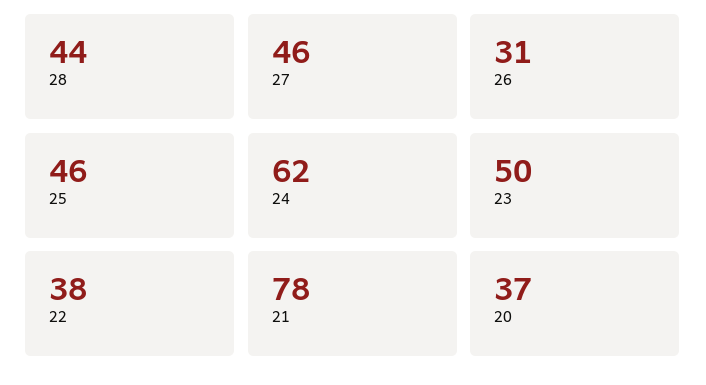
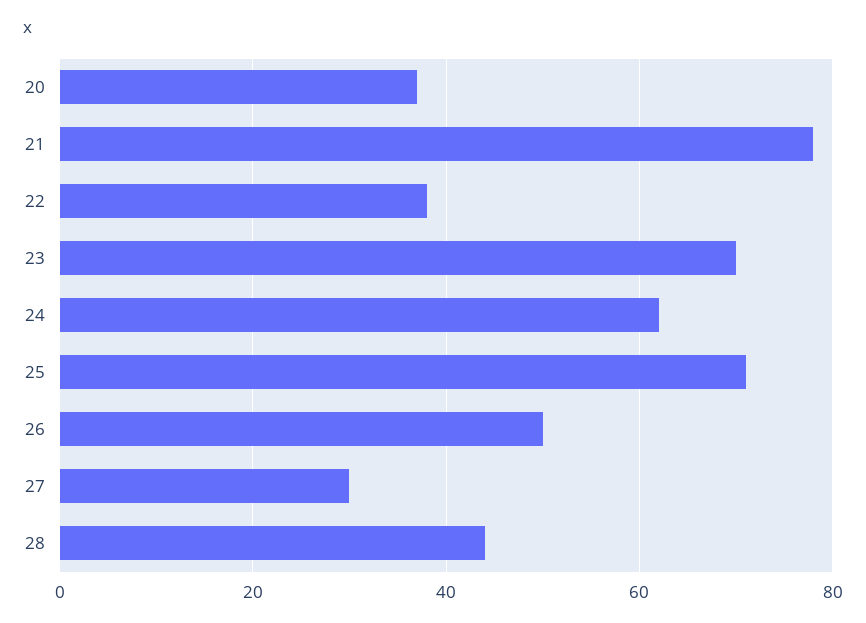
  {
    "28": 44,
-   "27": 46,
+   "27": 30,
-   "26": 31,
+   "26": 50,
-   "25": 46,
+   "25": 70,
    "24": 62,
-   "23": 50,
+   "23": 70,
    "22": 38,
    "21": 78,
    "20": 37
  }

